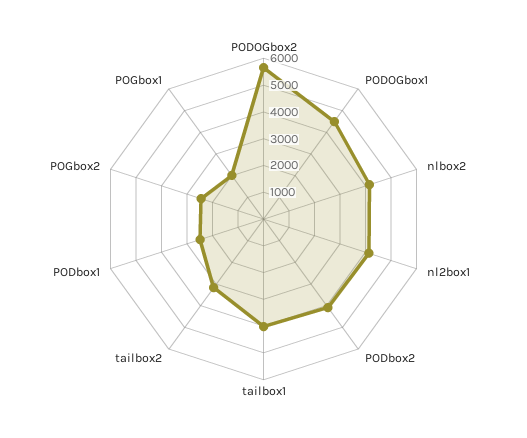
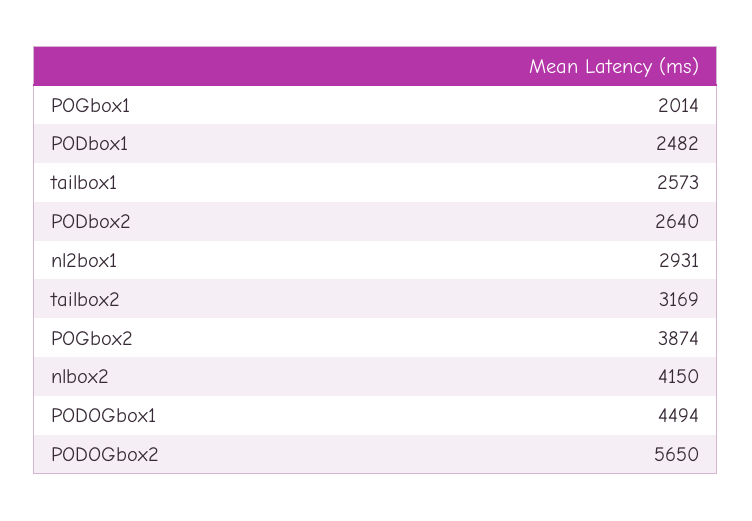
  {
    "PODOGbox2": 5650,
    "PODOGbox1": 4494,
    "nlbox2": 4150,
-   "nl2box1": 4000,
+   "nl2box1": 2931,
-   "PODbox2": 4000,
+   "PODbox2": 2640,
-   "tailbox1": 4000,
+   "tailbox1": 2573,
    "tailbox2": 3169,
    "PODbox1": 2482,
-   "POGbox2": 2500,
+   "POGbox2": 3874,
    "POGbox1": 2014
  }

